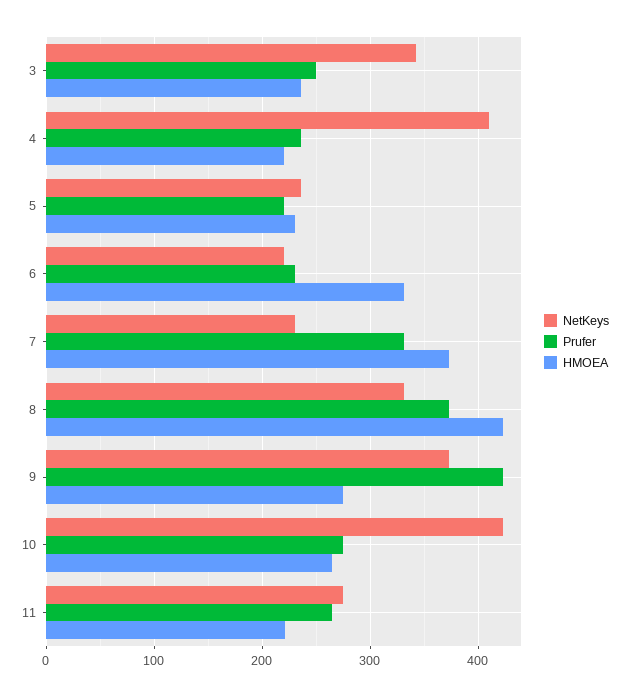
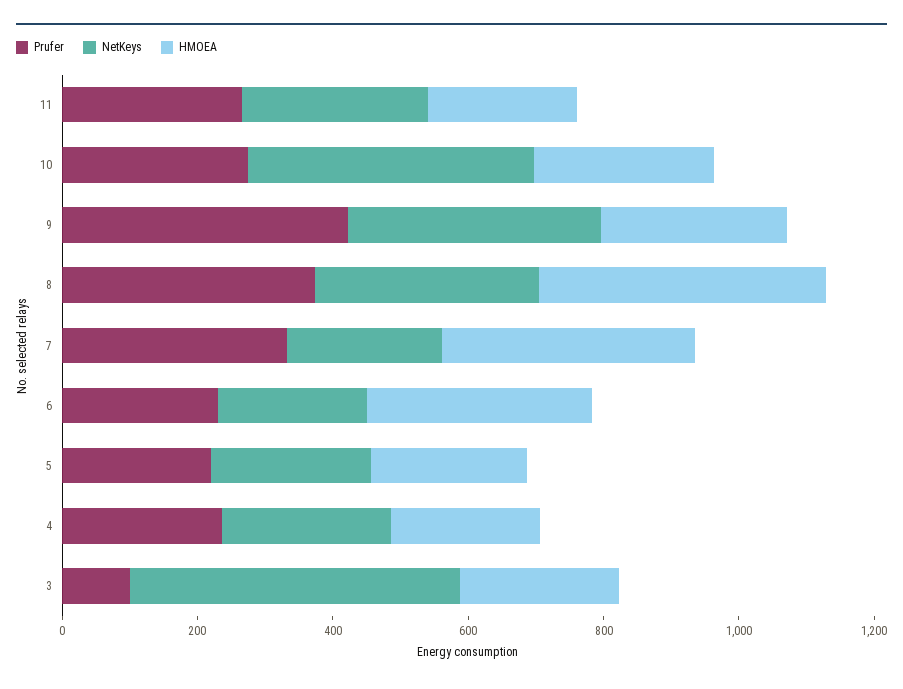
  {
    "NetKeys": {
-     "3": 340,
+     "3": 500,
-     "4": 410,
+     "4": 250,
      "5": 240,
      "6": 220,
      "7": 230,
      "8": 330,
      "9": 370,
      "10": 420,
      "11": 270
    },
    "Prufer": {
-     "3": 250,
+     "3": 100,
      "4": 240,
      "5": 220,
      "6": 230,
      "7": 330,
      "8": 370,
      "9": 420,
      "10": 270,
      "11": 270
    },
    "HMOEA": {
      "3": 240,
      "4": 220,
      "5": 230,
      "6": 330,
      "7": 370,
      "8": 420,
      "9": 270,
      "10": 270,
      "11": 220
    }
  }

